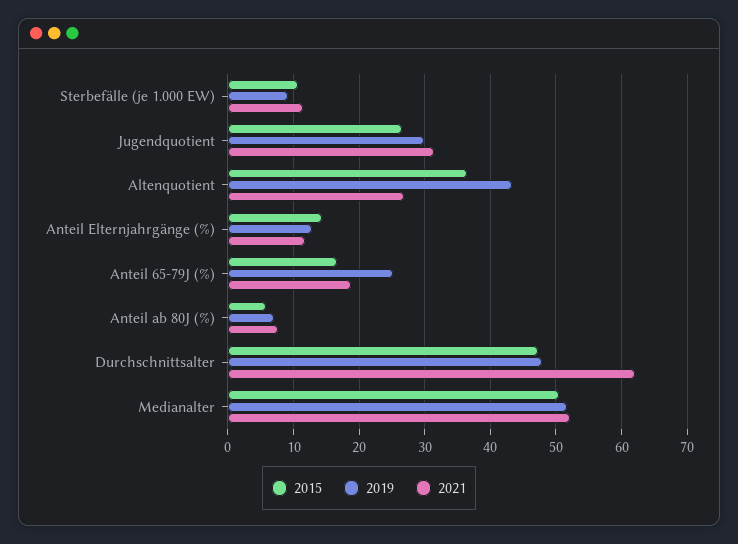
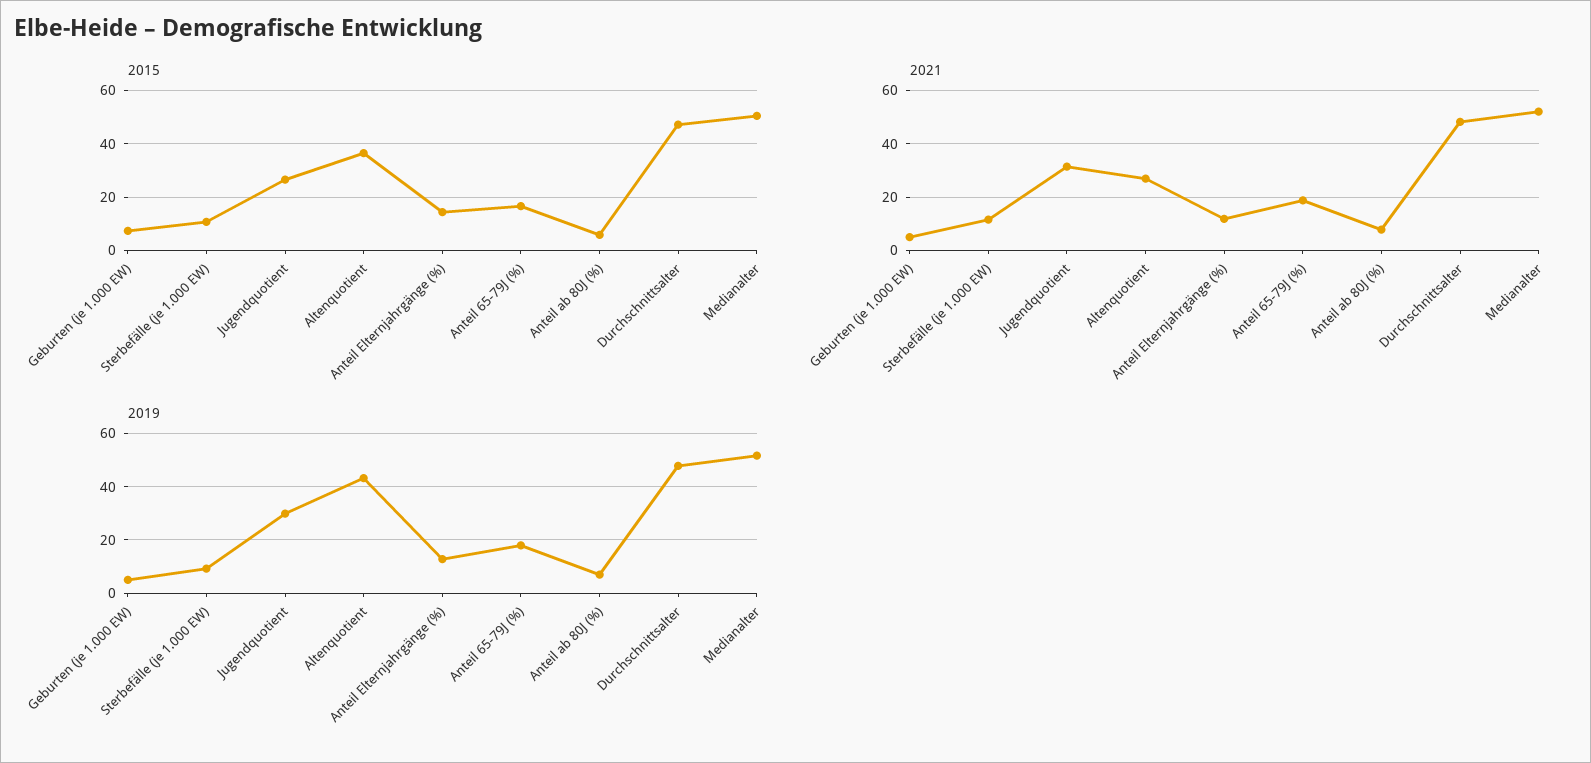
  {
    "2015": {
      "Sterbefälle (je 1.000 EW)": 11,
      "Jugendquotient": 27,
      "Altenquotient": 37,
      "Anteil Elternjahrgänge (%)": 14,
      "Anteil 65-79J (%)": 17,
      "Anteil ab 80J (%)": 6,
      "Durchschnittsalter": 47,
-     "Medianalter": 51
+     "Medianalter": 51,
+     "Geburten (je 1.000 EW)": 7.5
    },
    "2019": {
      "Sterbefälle (je 1.000 EW)": 9,
      "Jugendquotient": 30,
      "Altenquotient": 43,
      "Anteil Elternjahrgänge (%)": 13,
-     "Anteil 65-79J (%)": 25,
+     "Anteil 65-79J (%)": 17.5,
      "Anteil ab 80J (%)": 7,
      "Durchschnittsalter": 48,
-     "Medianalter": 52
+     "Medianalter": 52,
+     "Geburten (je 1.000 EW)": 5
    },
    "2021": {
      "Sterbefälle (je 1.000 EW)": 12,
      "Jugendquotient": 31,
      "Altenquotient": 27,
      "Anteil Elternjahrgänge (%)": 12,
      "Anteil 65-79J (%)": 19,
      "Anteil ab 80J (%)": 8,
-     "Durchschnittsalter": 62,
+     "Durchschnittsalter": 47.5,
-     "Medianalter": 52
+     "Medianalter": 52,
+     "Geburten (je 1.000 EW)": 5
    }
  }

